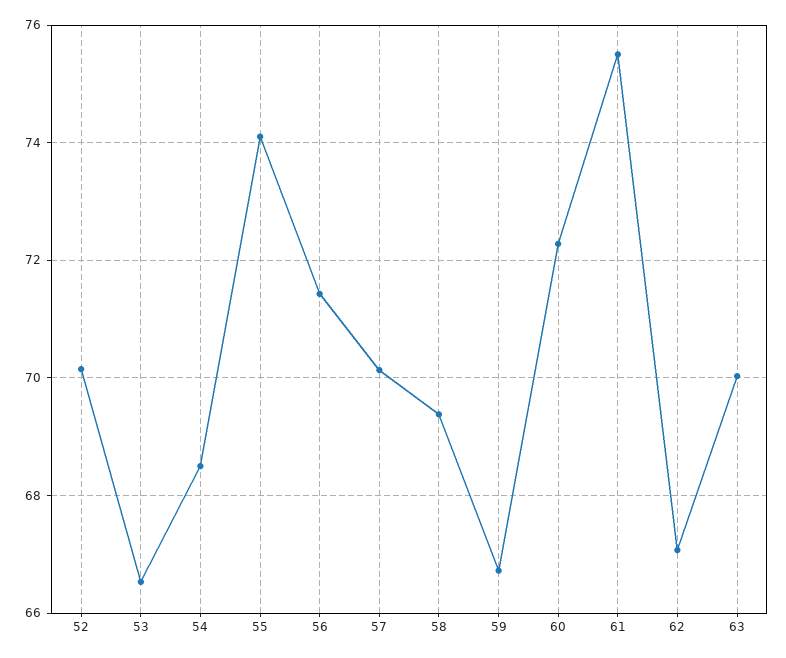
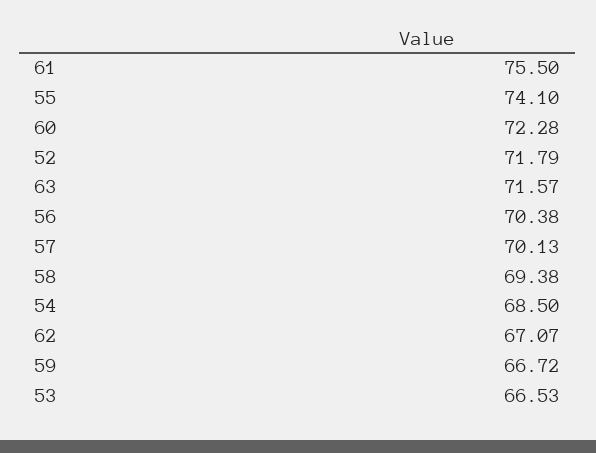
  {
-   "52": 70.2,
+   "52": 71.79,
    "53": 66.53,
    "54": 68.5,
    "55": 74.1,
-   "56": 71.4,
+   "56": 70.38,
    "57": 70.13,
    "58": 69.38,
    "59": 66.72,
    "60": 72.28,
    "61": 75.5,
    "62": 67.07,
-   "63": 70
+   "63": 71.57
  }

